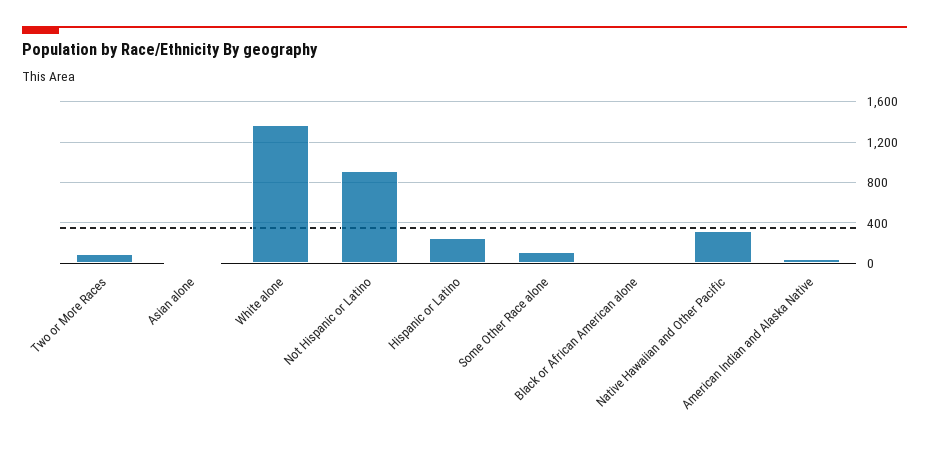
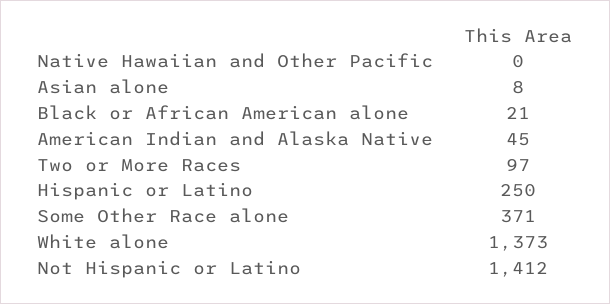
  {
    "Two or More Races": 97,
    "Asian alone": 8,
    "White alone": 1373,
-   "Not Hispanic or Latino": 900,
+   "Not Hispanic or Latino": 1412,
    "Hispanic or Latino": 250,
-   "Some Other Race alone": 100,
+   "Some Other Race alone": 371,
    "Black or African American alone": 21,
-   "Native Hawaiian and Other Pacific": 300,
+   "Native Hawaiian and Other Pacific": 0,
    "American Indian and Alaska Native": 45
  }

